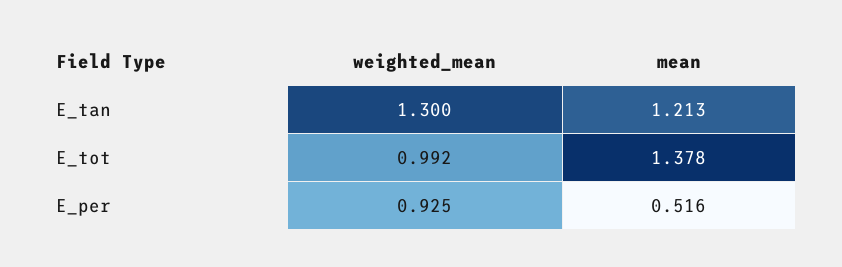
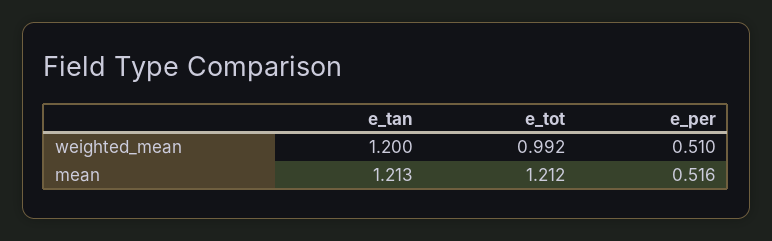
  {
    "weighted_mean": {
-     "E_tan": 1.3,
+     "E_tan": 1.2,
      "E_tot": 0.992,
-     "E_per": 0.925
+     "E_per": 0.51
    },
    "mean": {
      "E_tan": 1.213,
-     "E_tot": 1.378,
+     "E_tot": 1.212,
      "E_per": 0.516
    }
  }

